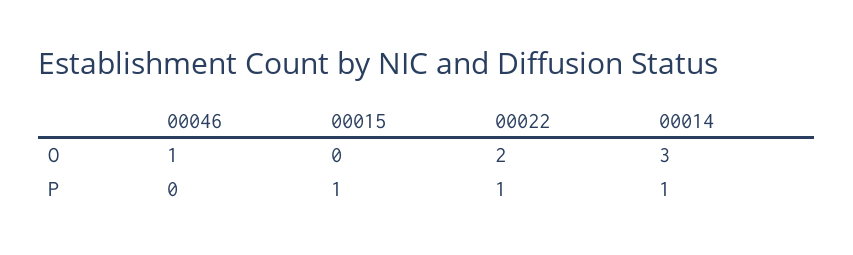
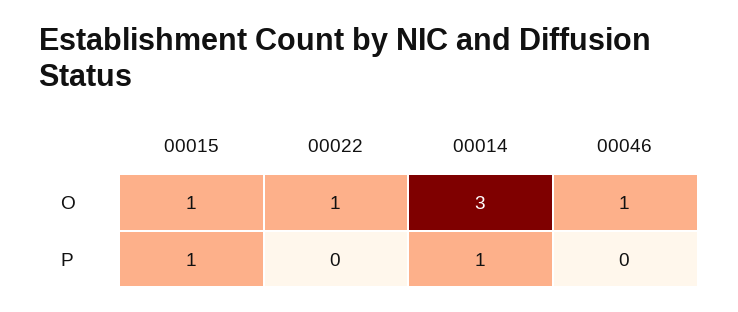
  {
    "00046": {
      "O": 1,
      "P": 0
    },
    "00015": {
-     "O": 0,
+     "O": 1,
      "P": 1
    },
    "00022": {
-     "O": 2,
+     "O": 1,
-     "P": 1
+     "P": 0
    },
    "00014": {
      "O": 3,
      "P": 1
    }
  }

